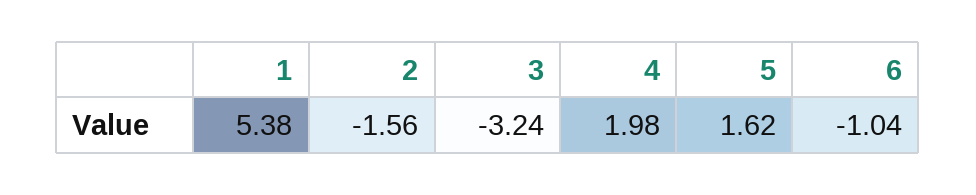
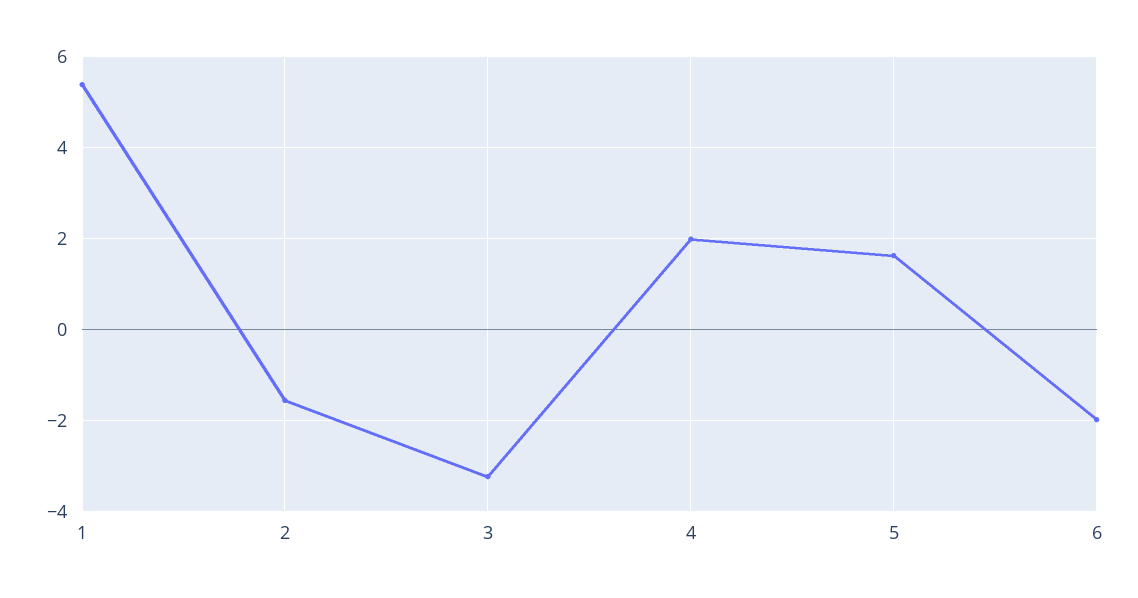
  {
    "1": 5.38,
    "2": -1.56,
    "3": -3.24,
    "4": 1.98,
    "5": 1.62,
-   "6": -1.04
+   "6": -2
  }

